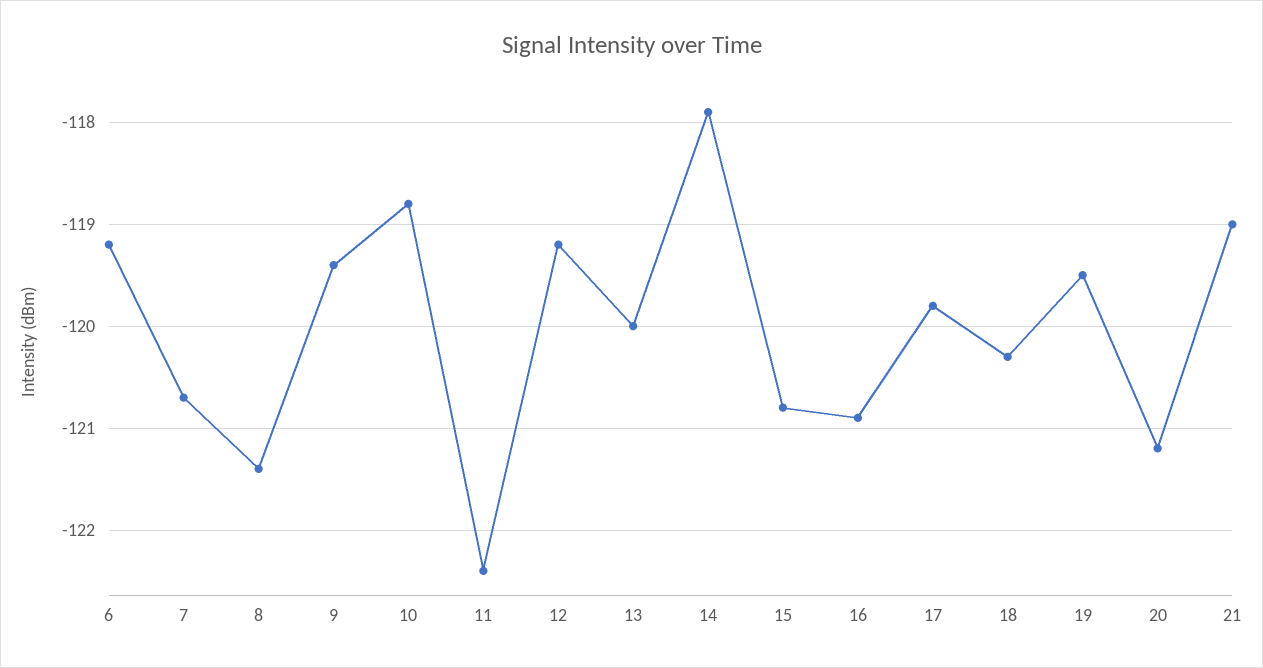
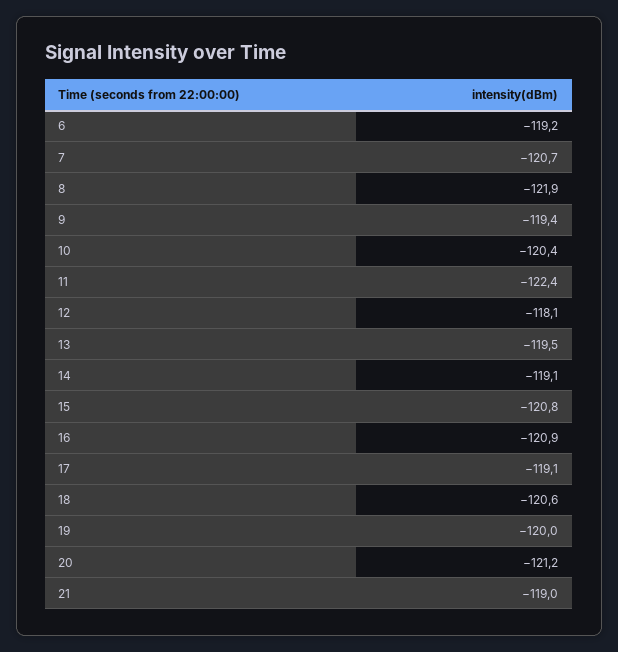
  {
    "6": -119.2,
    "7": -120.7,
-   "8": -121.4,
+   "8": -121.9,
    "9": -119.4,
-   "10": -118.8,
+   "10": -120.4,
    "11": -122.4,
-   "12": -119.2,
+   "12": -118.1,
-   "13": -120,
+   "13": -119.5,
-   "14": -117.9,
+   "14": -119.1,
    "15": -120.8,
    "16": -120.9,
-   "17": -119.8,
+   "17": -119.1,
-   "18": -120.3,
+   "18": -120.6,
-   "19": -119.5,
+   "19": -120,
    "20": -121.2,
    "21": -119
  }

